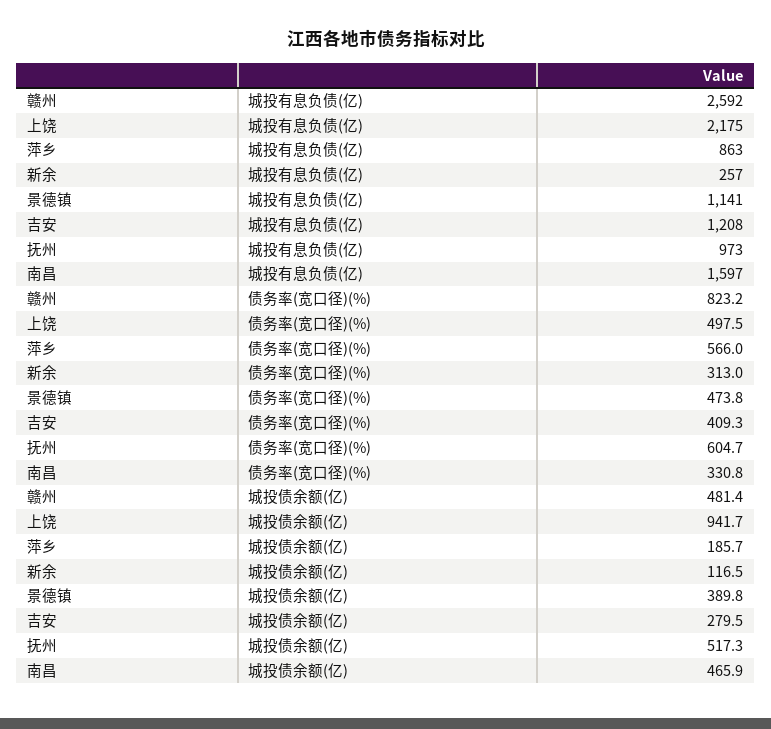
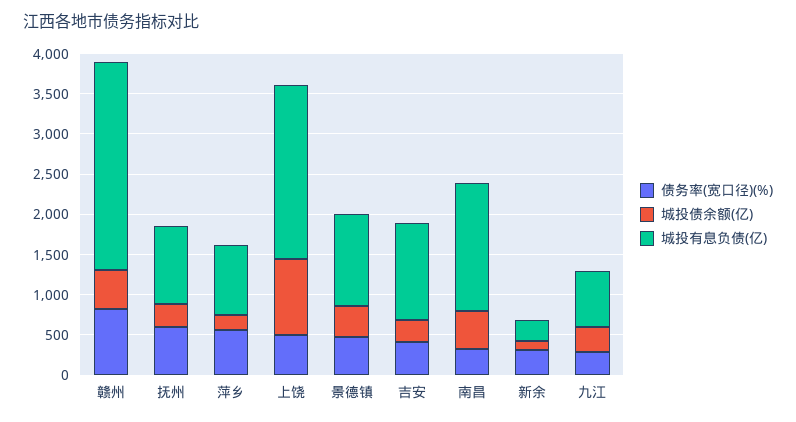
  {
    "城投有息负债(亿)": {
      "赣州": 2592,
      "上饶": 2175,
      "萍乡": 863,
      "新余": 257,
      "景德镇": 1141,
      "吉安": 1208,
      "抚州": 973,
-     "南昌": 1597
+     "南昌": 1597,
+     "九江": 700
    },
    "债务率(宽口径)(%)": {
      "赣州": 823.2,
      "上饶": 497.5,
      "萍乡": 566,
      "新余": 313,
      "景德镇": 473.8,
      "吉安": 409.3,
      "抚州": 604.7,
-     "南昌": 330.8
+     "南昌": 330.8,
+     "九江": 300
    },
    "城投债余额(亿)": {
      "赣州": 481.4,
      "上饶": 941.7,
      "萍乡": 185.7,
      "新余": 116.5,
      "景德镇": 389.8,
      "吉安": 279.5,
-     "抚州": 517.3,
+     "抚州": 300,
-     "南昌": 465.9
+     "南昌": 465.9,
+     "九江": 300
    }
  }

